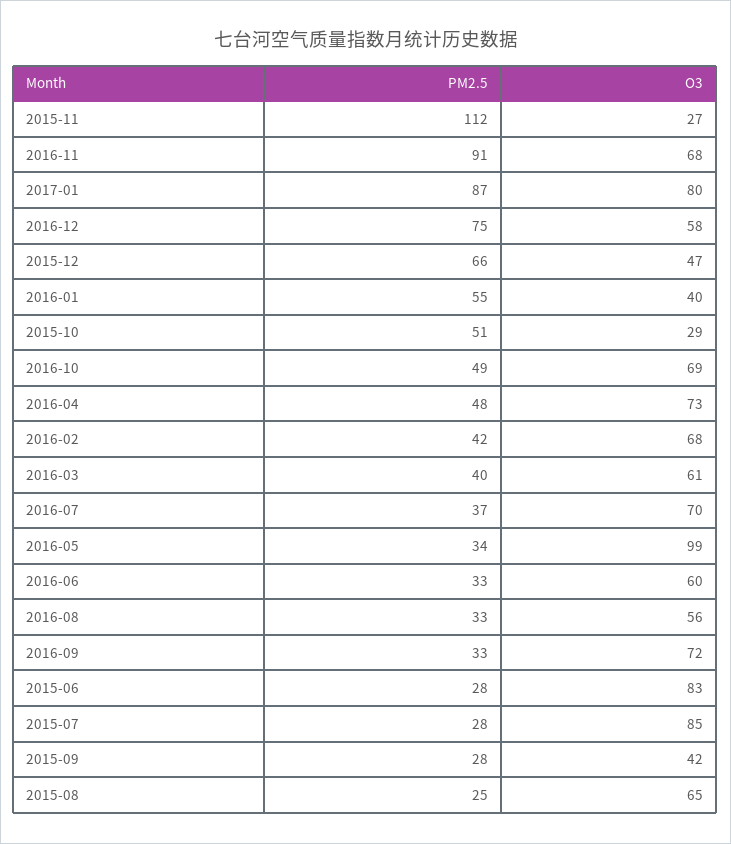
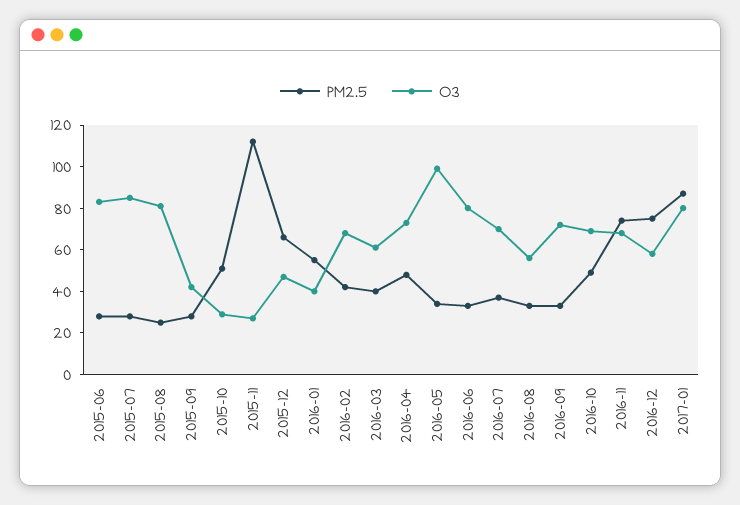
  {
    "PM2.5": {
      "2015-11": 112,
-     "2016-11": 91,
+     "2016-11": 75,
      "2017-01": 87,
      "2016-12": 75,
      "2015-12": 66,
      "2016-01": 55,
      "2015-10": 51,
      "2016-10": 49,
      "2016-04": 48,
      "2016-02": 42,
      "2016-03": 40,
      "2016-07": 37,
      "2016-05": 34,
      "2016-06": 33,
      "2016-08": 33,
      "2016-09": 33,
      "2015-06": 28,
      "2015-07": 28,
      "2015-09": 28,
      "2015-08": 25
    },
    "O3": {
      "2015-11": 27,
      "2016-11": 68,
      "2017-01": 80,
      "2016-12": 58,
      "2015-12": 47,
      "2016-01": 40,
      "2015-10": 29,
      "2016-10": 69,
      "2016-04": 73,
      "2016-02": 68,
      "2016-03": 61,
      "2016-07": 70,
      "2016-05": 99,
-     "2016-06": 60,
+     "2016-06": 80,
      "2016-08": 56,
      "2016-09": 72,
      "2015-06": 83,
      "2015-07": 85,
      "2015-09": 42,
-     "2015-08": 65
+     "2015-08": 80
    }
  }

